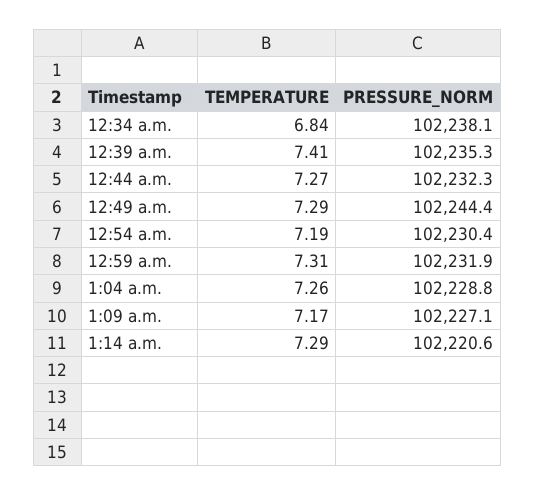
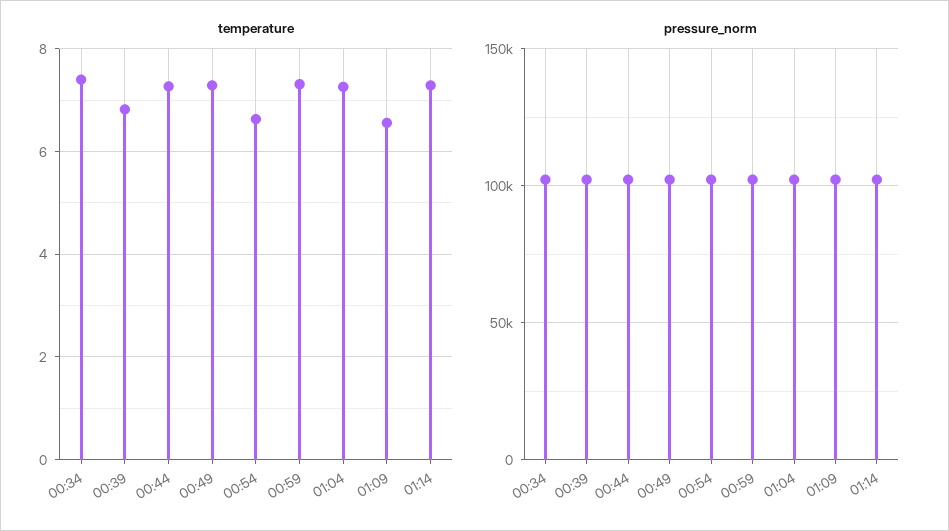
  {
    "TEMPERATURE": {
-     "12:34 a.m.": 6.84,
+     "12:34 a.m.": 7.4,
-     "12:39 a.m.": 7.41,
+     "12:39 a.m.": 6.8,
      "12:44 a.m.": 7.27,
      "12:49 a.m.": 7.29,
-     "12:54 a.m.": 7.19,
+     "12:54 a.m.": 6.6,
      "12:59 a.m.": 7.31,
      "1:04 a.m.": 7.26,
-     "1:09 a.m.": 7.17,
+     "1:09 a.m.": 6.6,
      "1:14 a.m.": 7.29
    },
    "PRESSURE_NORM": {
      "12:34 a.m.": 102238.1,
      "12:39 a.m.": 102235.3,
      "12:44 a.m.": 102232.3,
      "12:49 a.m.": 102244.4,
      "12:54 a.m.": 102230.4,
      "12:59 a.m.": 102231.9,
      "1:04 a.m.": 102228.8,
      "1:09 a.m.": 102227.1,
      "1:14 a.m.": 102220.6
    }
  }

